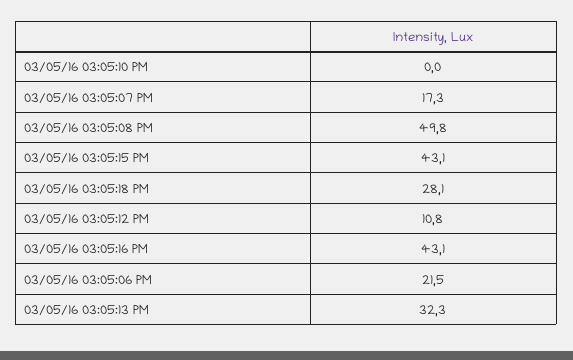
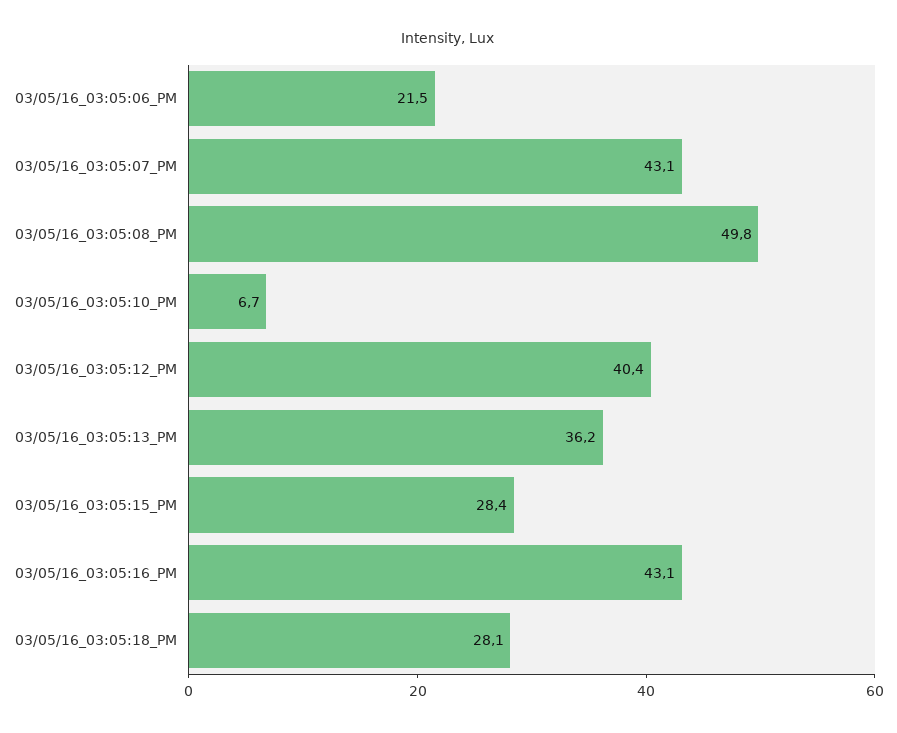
  {
-   "03/05/16 03:05:10 PM": 0,
+   "03/05/16 03:05:10 PM": 6.7,
-   "03/05/16 03:05:07 PM": 17.3,
+   "03/05/16 03:05:07 PM": 43.1,
    "03/05/16 03:05:08 PM": 49.8,
-   "03/05/16 03:05:15 PM": 43.1,
+   "03/05/16 03:05:15 PM": 28.4,
    "03/05/16 03:05:18 PM": 28.1,
-   "03/05/16 03:05:12 PM": 10.8,
+   "03/05/16 03:05:12 PM": 40.4,
    "03/05/16 03:05:16 PM": 43.1,
    "03/05/16 03:05:06 PM": 21.5,
-   "03/05/16 03:05:13 PM": 32.3
+   "03/05/16 03:05:13 PM": 36.2
  }

